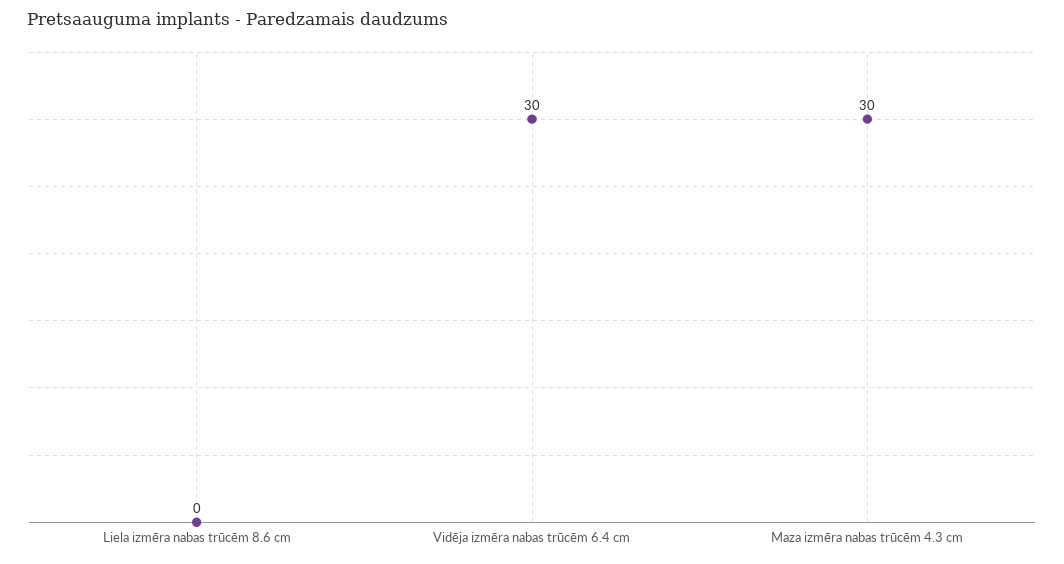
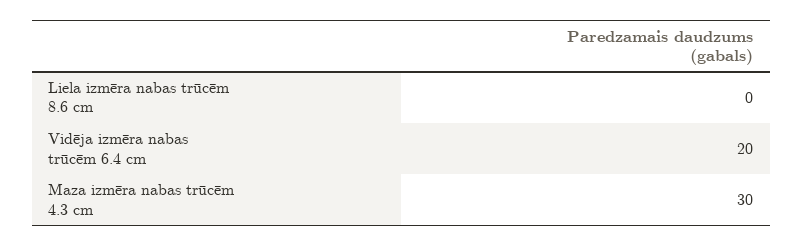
  {
    "Liela izmēra nabas trūcēm 8.6 cm": 0,
-   "Vidēja izmēra nabas trūcēm 6.4 cm": 30,
+   "Vidēja izmēra nabas trūcēm 6.4 cm": 20,
    "Maza izmēra nabas trūcēm 4.3 cm": 30
  }

